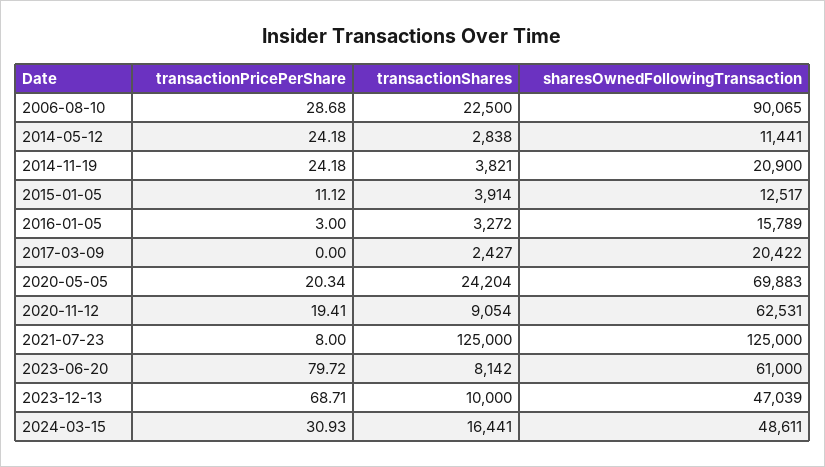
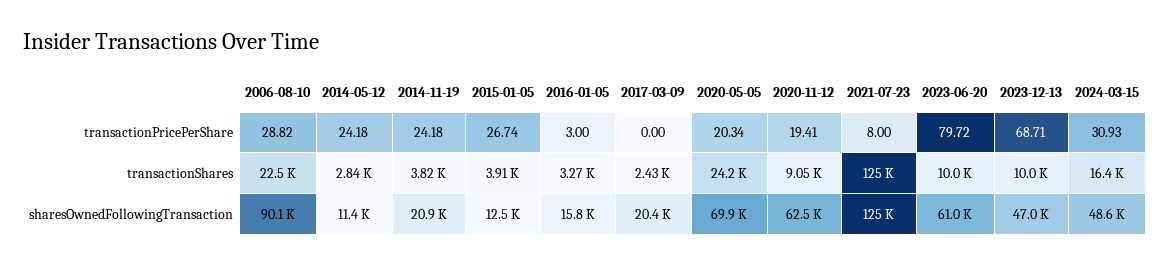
  {
    "transactionPricePerShare": {
-     "2006-08-10": 28.68,
+     "2006-08-10": 28.82,
      "2014-05-12": 24.18,
      "2014-11-19": 24.18,
-     "2015-01-05": 11.12,
+     "2015-01-05": 26.74,
      "2016-01-05": 3,
      "2017-03-09": 0,
      "2020-05-05": 20.34,
      "2020-11-12": 19.41,
      "2021-07-23": 8,
      "2023-06-20": 79.72,
      "2023-12-13": 68.71,
      "2024-03-15": 30.93
    },
    "transactionShares": {
      "2006-08-10": 22500,
      "2014-05-12": 2838,
      "2014-11-19": 3821,
      "2015-01-05": 3914,
      "2016-01-05": 3272,
      "2017-03-09": 2427,
      "2020-05-05": 24204,
      "2020-11-12": 9054,
      "2021-07-23": 125000,
-     "2023-06-20": 8142,
+     "2023-06-20": 10000,
      "2023-12-13": 10000,
      "2024-03-15": 16441
    },
    "sharesOwnedFollowingTransaction": {
      "2006-08-10": 90065,
      "2014-05-12": 11441,
      "2014-11-19": 20900,
      "2015-01-05": 12517,
      "2016-01-05": 15789,
      "2017-03-09": 20422,
      "2020-05-05": 69883,
      "2020-11-12": 62531,
      "2021-07-23": 125000,
      "2023-06-20": 61000,
      "2023-12-13": 47039,
      "2024-03-15": 48611
    }
  }

